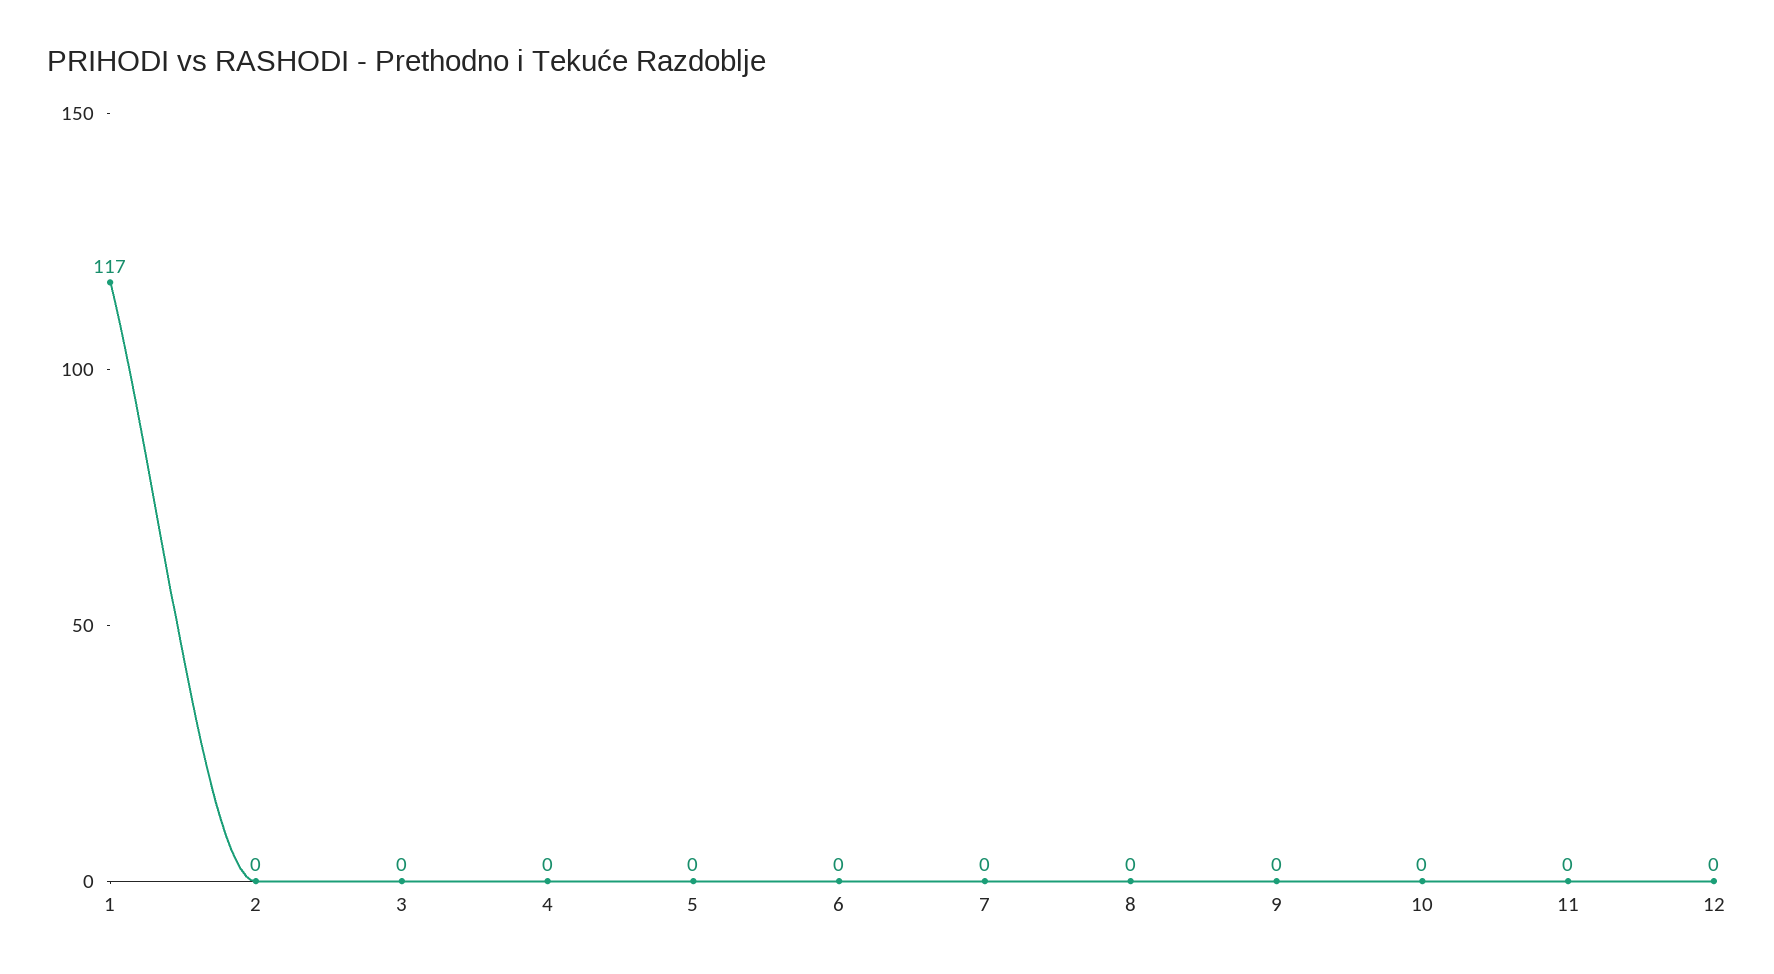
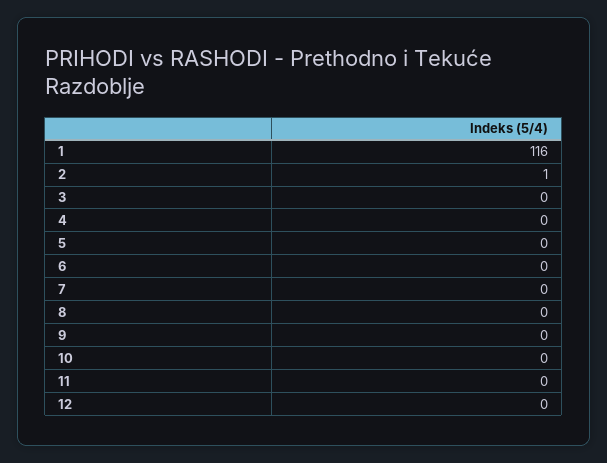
  {
-   "1": 117,
+   "1": 116,
-   "2": 0,
+   "2": 1,
    "3": 0,
    "4": 0,
    "5": 0,
    "6": 0,
    "7": 0,
    "8": 0,
    "9": 0,
    "10": 0,
    "11": 0,
    "12": 0
  }

